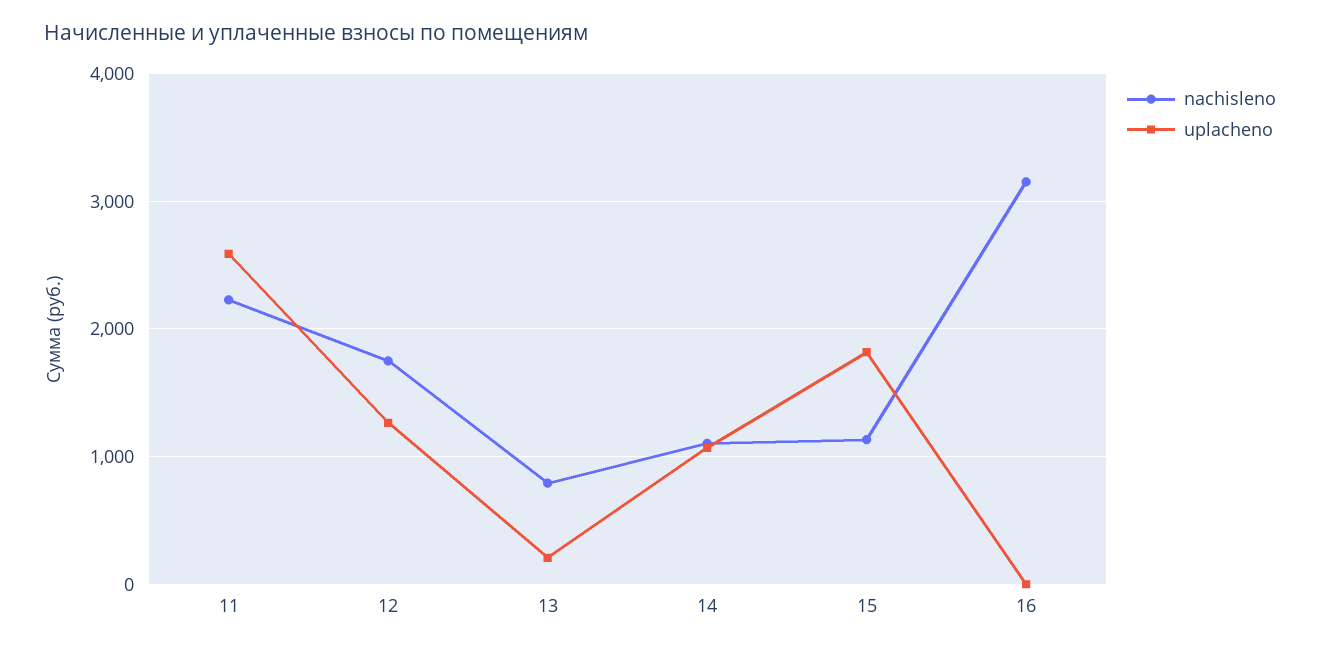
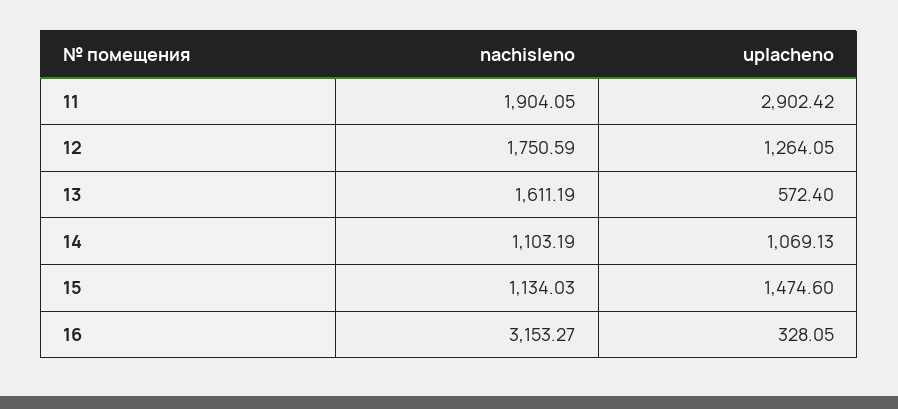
  {
    "nachisleno": {
-     "11": 2200,
+     "11": 1904.05,
      "12": 1750.59,
-     "13": 800,
+     "13": 1611.19,
      "14": 1103.19,
      "15": 1134.03,
      "16": 3153.27
    },
    "uplacheno": {
-     "11": 2600,
+     "11": 2902.42,
      "12": 1264.05,
-     "13": 200,
+     "13": 572.4,
      "14": 1069.13,
-     "15": 1800,
+     "15": 1474.6,
-     "16": 0
+     "16": 328.05
    }
  }

